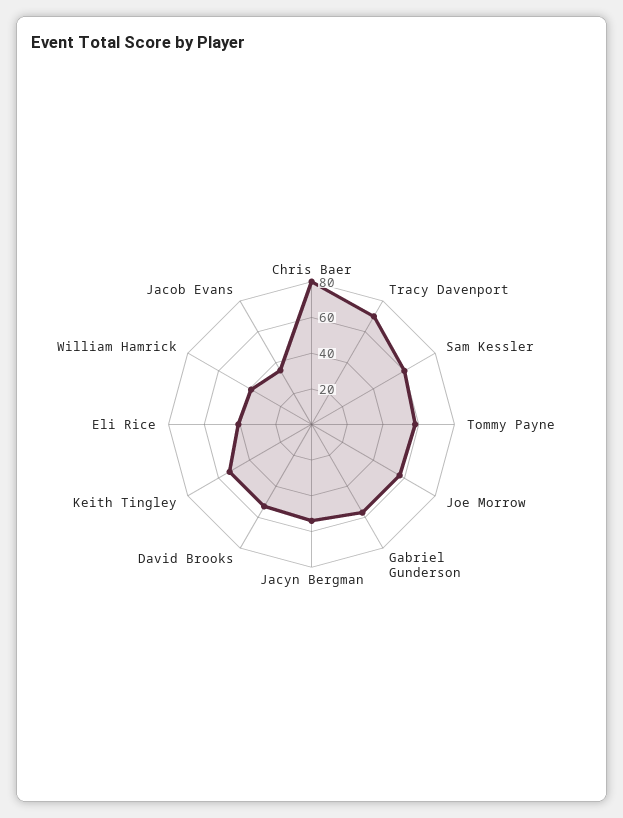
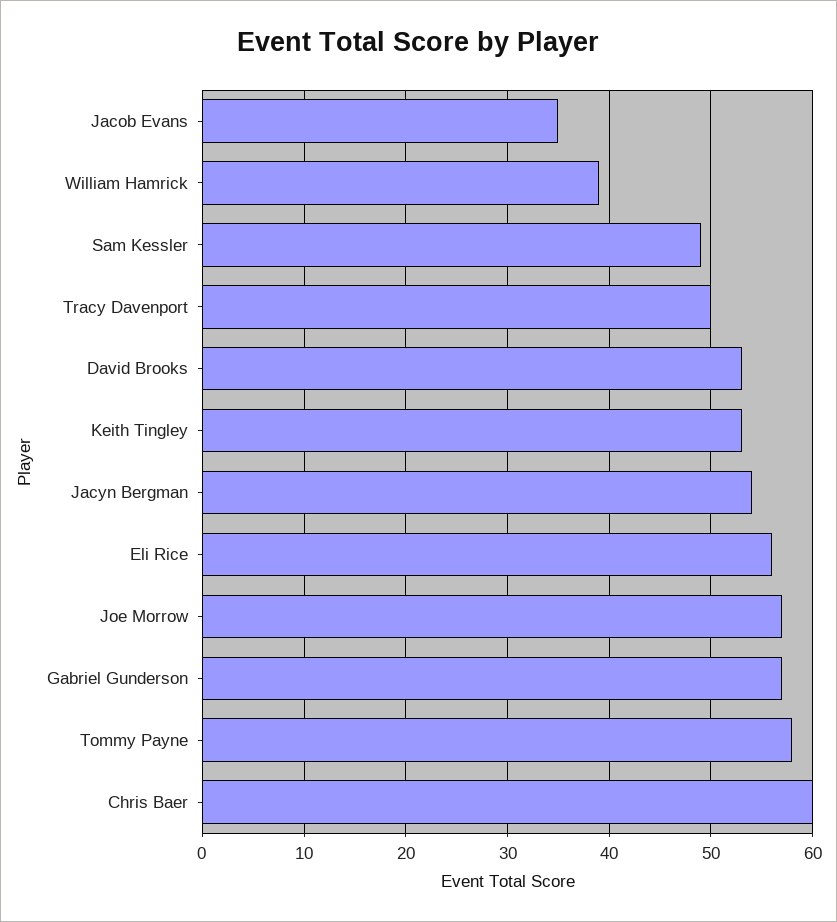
  {
-   "Chris Baer": 80,
+   "Chris Baer": 60,
-   "Tracy Davenport": 70,
+   "Tracy Davenport": 50,
-   "Sam Kessler": 60,
+   "Sam Kessler": 49,
    "Tommy Payne": 58,
    "Joe Morrow": 57,
    "Gabriel Gunderson": 57,
    "Jacyn Bergman": 54,
    "David Brooks": 53,
    "Keith Tingley": 53,
-   "Eli Rice": 40,
+   "Eli Rice": 56,
    "William Hamrick": 39,
    "Jacob Evans": 35
  }

